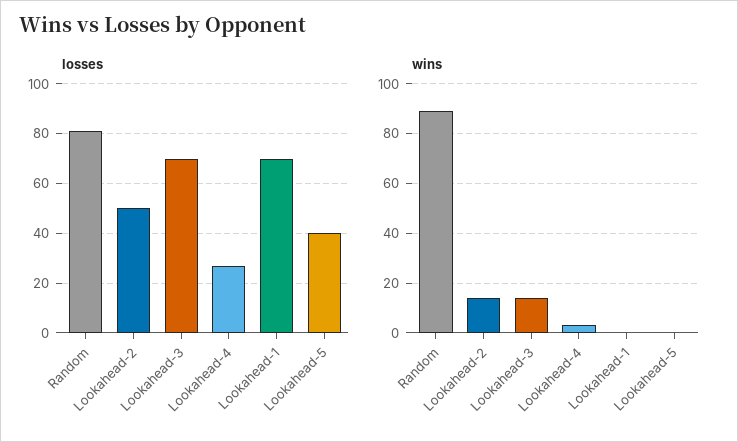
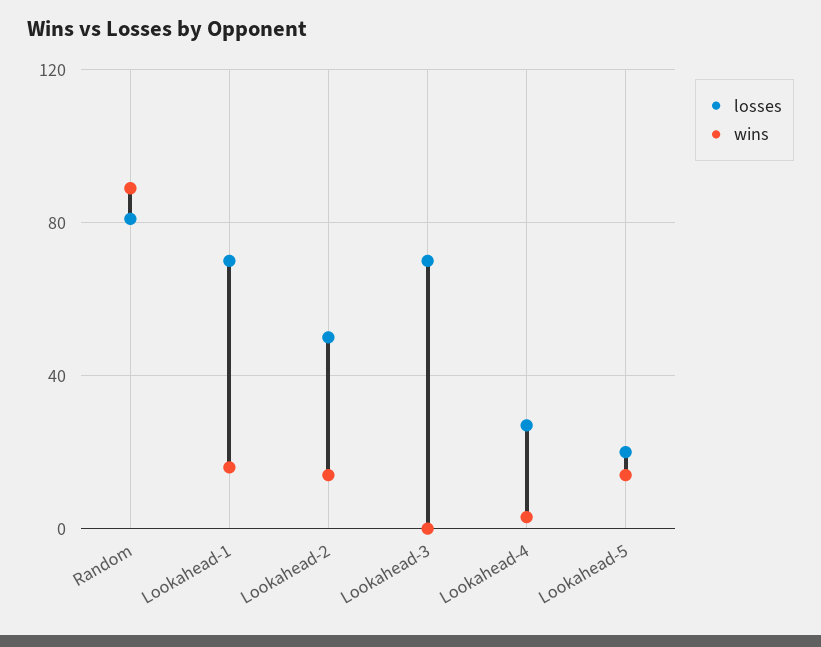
  {
    "losses": {
      "Random": 80,
      "Lookahead-2": 50,
      "Lookahead-3": 70,
      "Lookahead-4": 25,
      "Lookahead-1": 70,
-     "Lookahead-5": 40
+     "Lookahead-5": 20
    },
    "wins": {
      "Random": 90,
      "Lookahead-2": 15,
-     "Lookahead-3": 15,
+     "Lookahead-3": 0,
      "Lookahead-4": 5,
-     "Lookahead-1": 0,
+     "Lookahead-1": 15,
-     "Lookahead-5": 0
+     "Lookahead-5": 15
    }
  }

